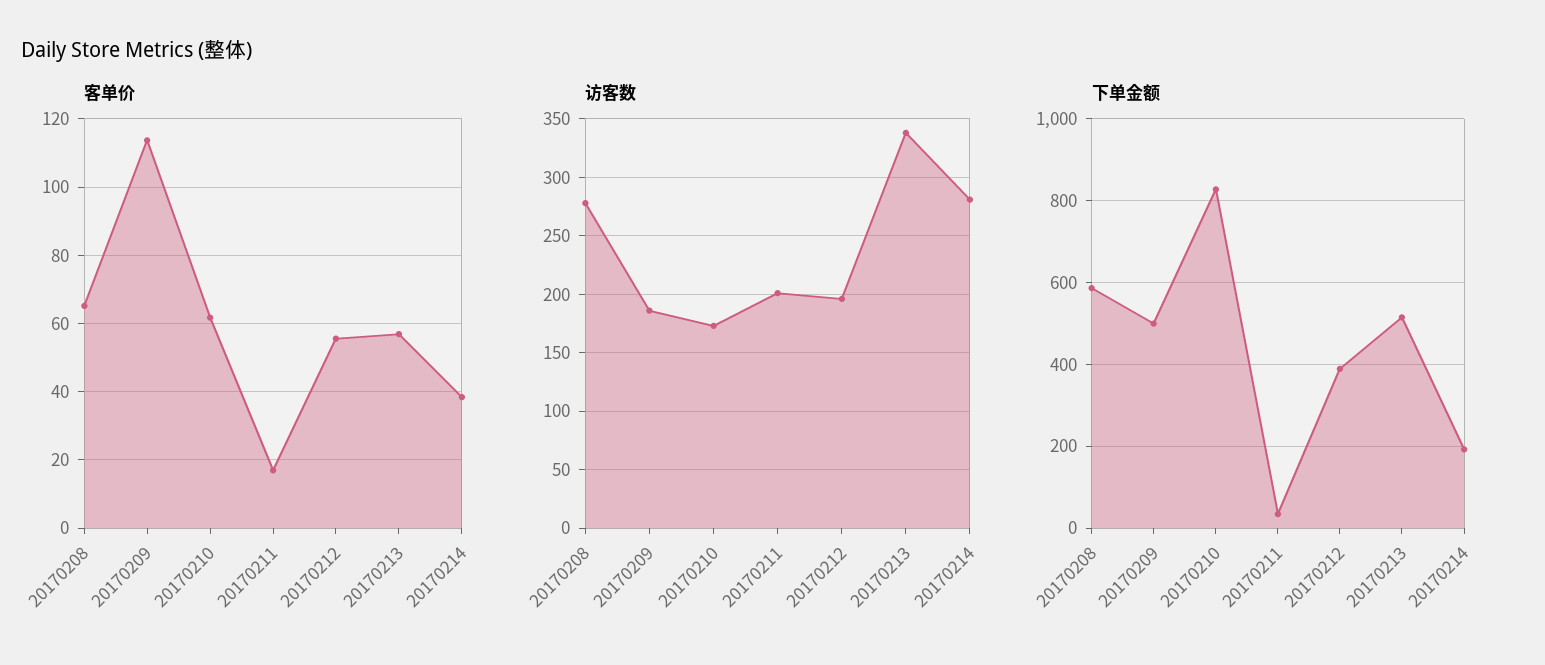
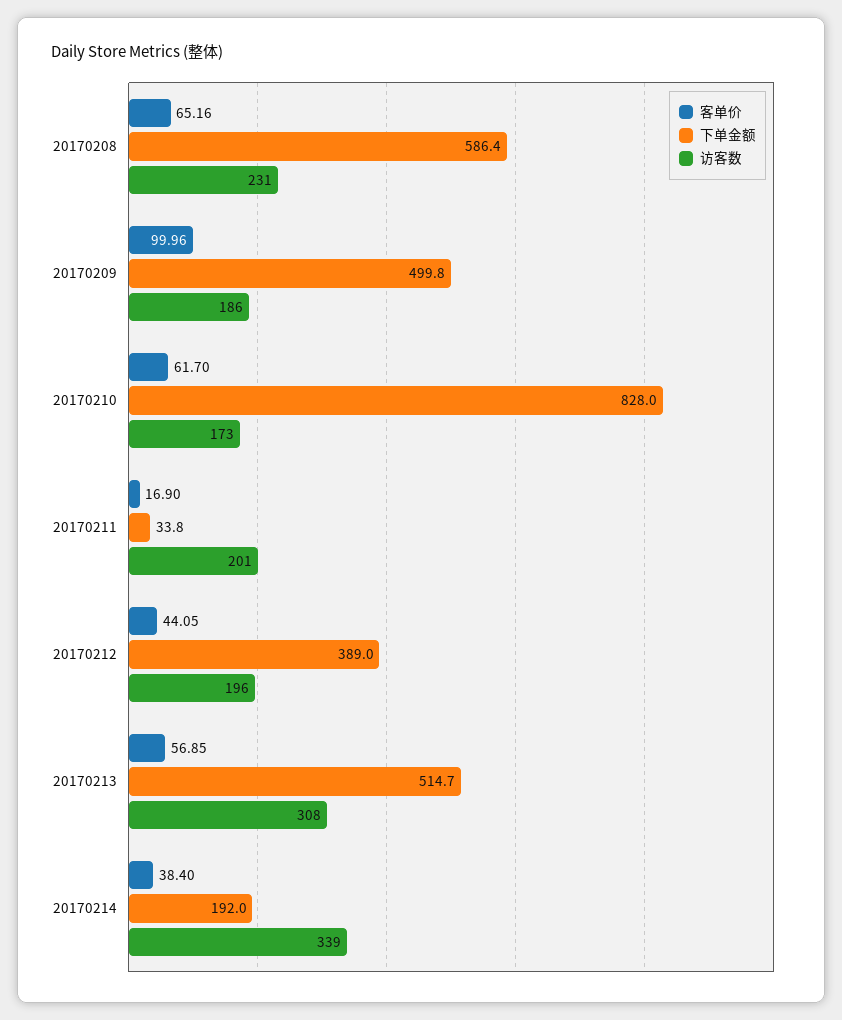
  {
    "客单价": {
      "20170208": 65.16,
-     "20170209": 114,
+     "20170209": 99.96,
      "20170210": 61.7,
      "20170211": 16.9,
-     "20170212": 56,
+     "20170212": 44.05,
      "20170213": 56.85,
      "20170214": 38.4
    },
    "访客数": {
-     "20170208": 280,
+     "20170208": 231,
      "20170209": 186,
      "20170210": 173,
      "20170211": 201,
      "20170212": 196,
-     "20170213": 340,
+     "20170213": 308,
-     "20170214": 280
+     "20170214": 339
    },
    "下单金额": {
      "20170208": 586.4,
      "20170209": 499.8,
      "20170210": 828,
      "20170211": 33.8,
      "20170212": 389,
      "20170213": 514.7,
      "20170214": 192
    }
  }

